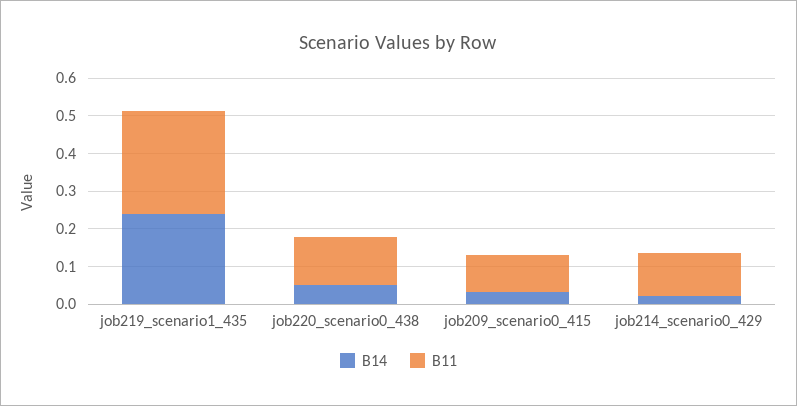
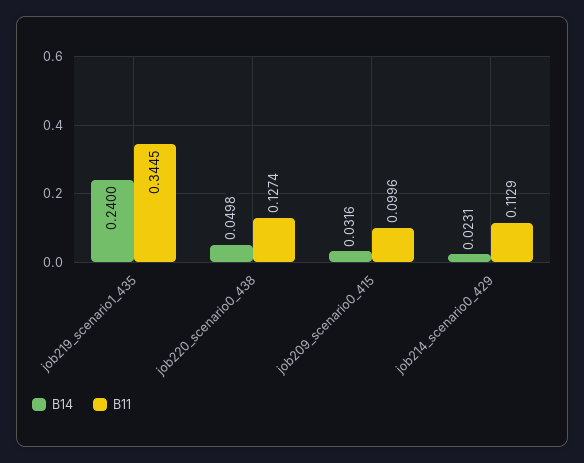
  {
    "B14": {
      "job219_scenario1_435": 0.24,
      "job220_scenario0_438": 0.0498,
      "job209_scenario0_415": 0.0316,
      "job214_scenario0_429": 0.0231
    },
    "B11": {
-     "job219_scenario1_435": 0.275,
+     "job219_scenario1_435": 0.3445,
      "job220_scenario0_438": 0.1274,
      "job209_scenario0_415": 0.0996,
      "job214_scenario0_429": 0.1129
    }
  }

